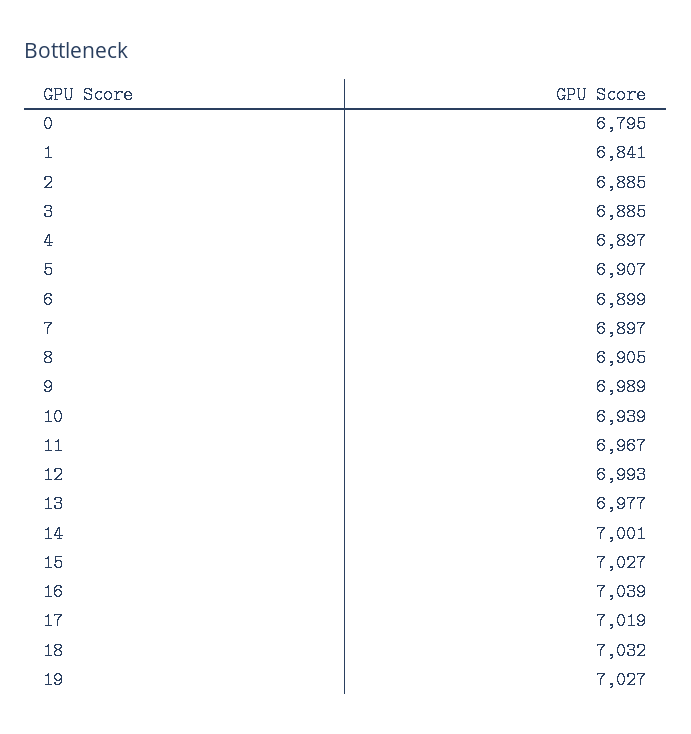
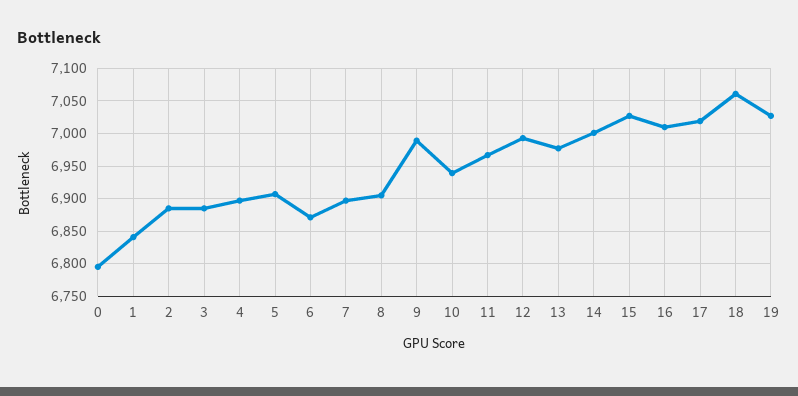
  {
    "0": 6795,
    "1": 6841,
    "2": 6885,
    "3": 6885,
    "4": 6897,
    "5": 6907,
-   "6": 6899,
+   "6": 6870,
    "7": 6897,
    "8": 6905,
    "9": 6989,
    "10": 6939,
    "11": 6967,
    "12": 6993,
    "13": 6977,
    "14": 7001,
    "15": 7027,
-   "16": 7039,
+   "16": 7010,
    "17": 7019,
-   "18": 7032,
+   "18": 7060,
    "19": 7027
  }

